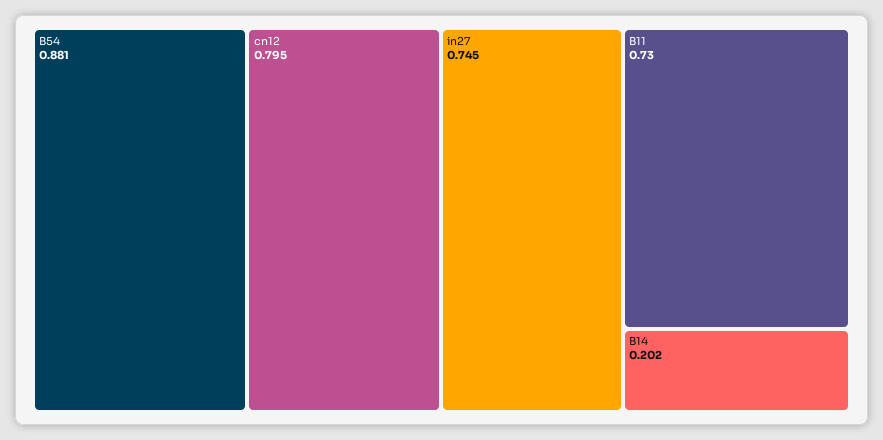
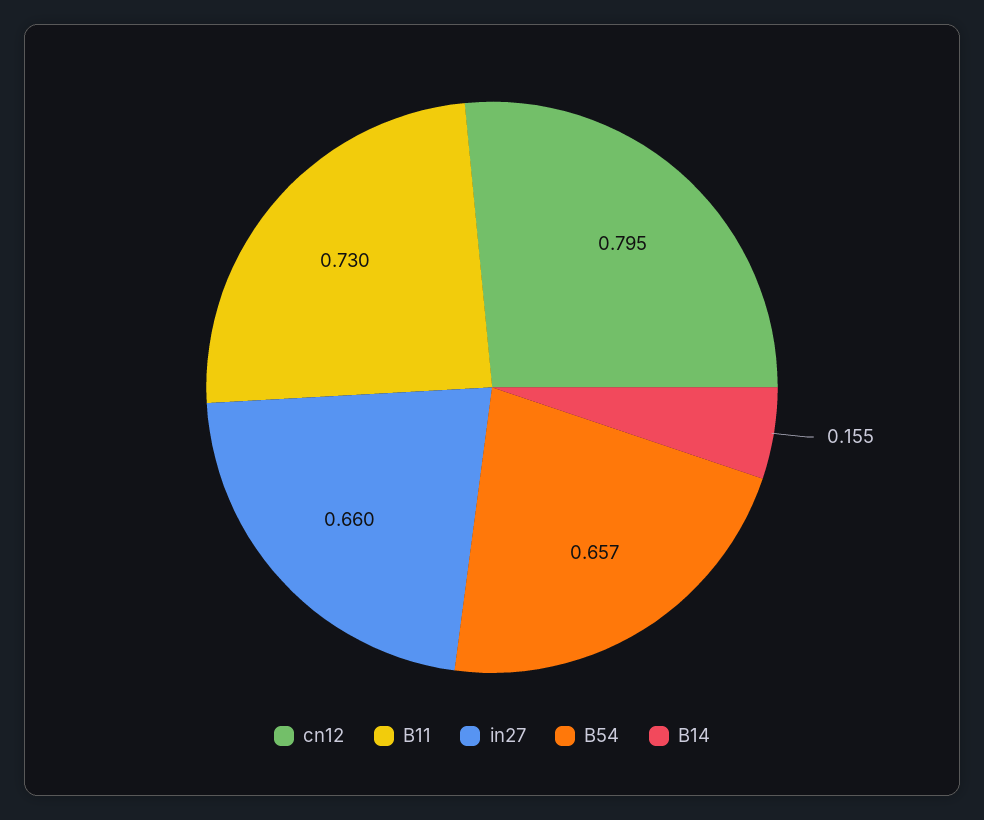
  {
-   "B54": 0.881,
+   "B54": 0.657,
    "cn12": 0.795,
-   "in27": 0.745,
+   "in27": 0.66,
    "B11": 0.73,
-   "B14": 0.202
+   "B14": 0.155
  }

